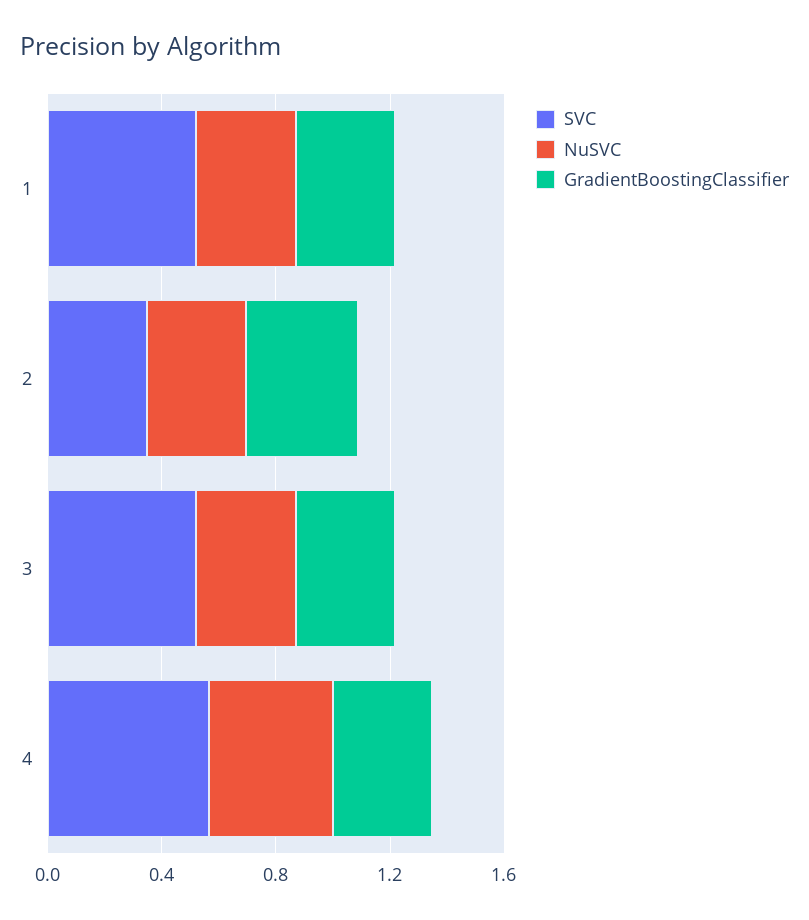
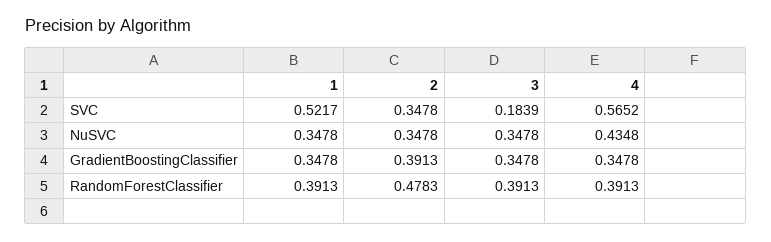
  {
    "SVC": {
      "1": 0.5217,
      "2": 0.3478,
-     "3": 0.5,
+     "3": 0.1839,
      "4": 0.5652
    },
    "NuSVC": {
      "1": 0.3478,
      "2": 0.3478,
      "3": 0.3478,
      "4": 0.4348
    },
    "GradientBoostingClassifier": {
      "1": 0.3478,
      "2": 0.3913,
      "3": 0.3478,
      "4": 0.3478
-   }
+   },
+   "RandomForestClassifier": {
+     "1": 0.3913,
+     "2": 0.4783,
+     "3": 0.3913,
+     "4": 0.3913
+   }
  }

